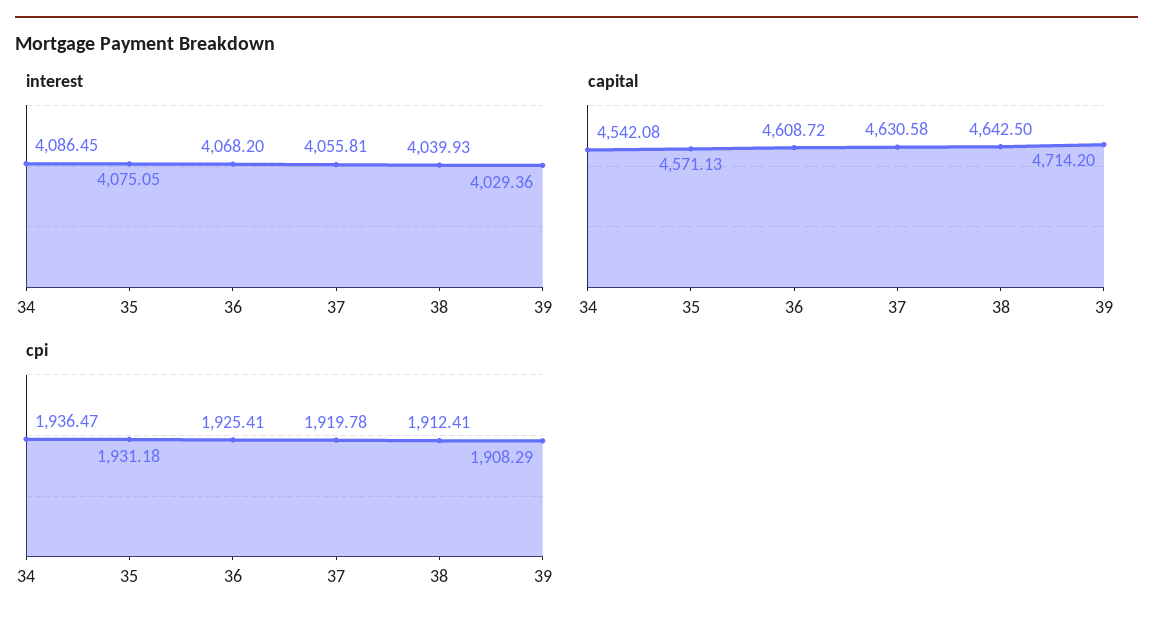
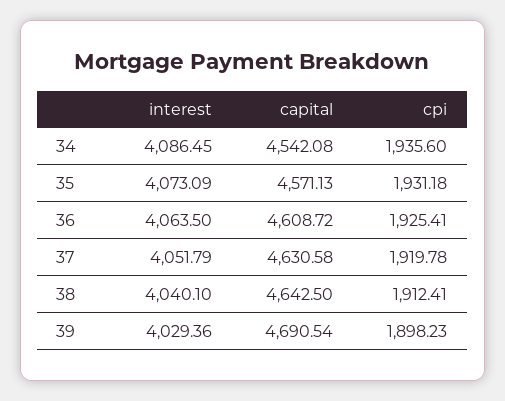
  {
    "interest": {
      "34": 4086.45,
-     "35": 4075.05,
+     "35": 4073.09,
-     "36": 4068.2,
+     "36": 4063.5,
-     "37": 4055.81,
+     "37": 4051.79,
-     "38": 4039.93,
+     "38": 4040.1,
      "39": 4029.36
    },
    "capital": {
      "34": 4542.08,
      "35": 4571.13,
      "36": 4608.72,
      "37": 4630.58,
      "38": 4642.5,
-     "39": 4714.2
+     "39": 4690.54
    },
    "cpi": {
-     "34": 1936.47,
+     "34": 1935.6,
      "35": 1931.18,
      "36": 1925.41,
      "37": 1919.78,
      "38": 1912.41,
-     "39": 1908.29
+     "39": 1898.23
    }
  }

